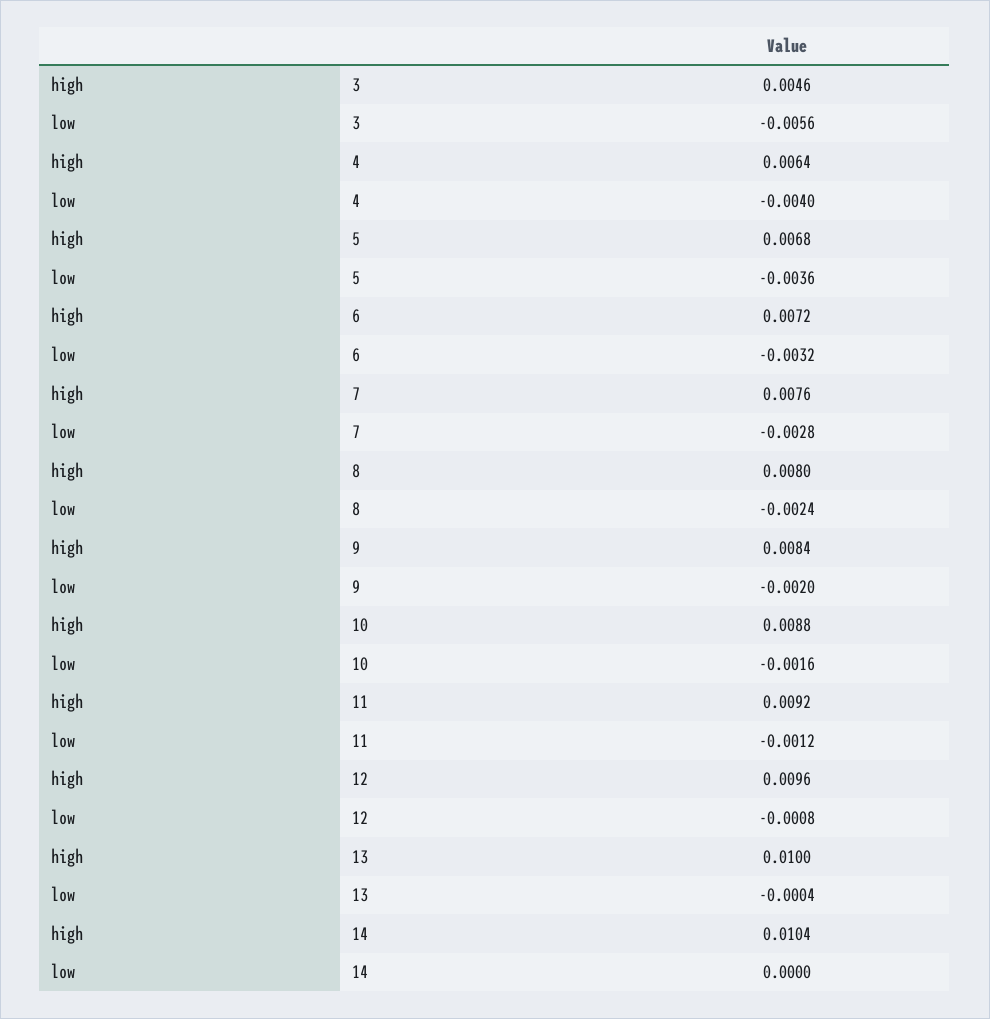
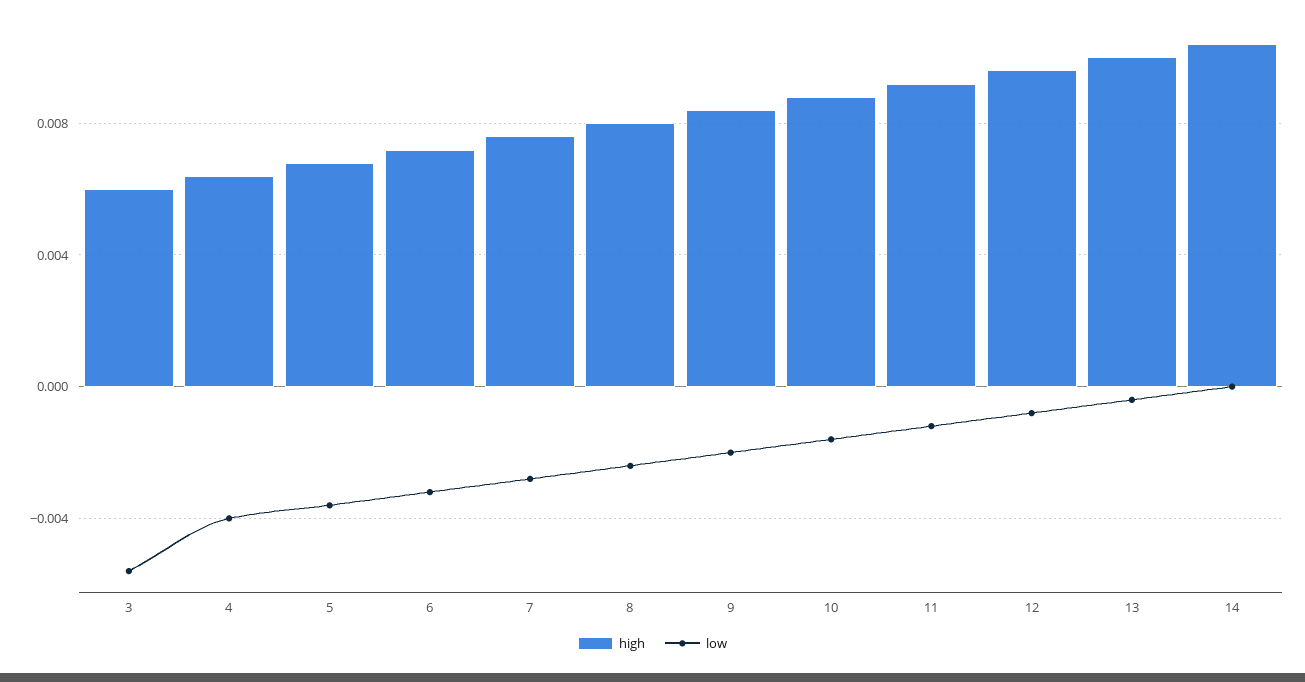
  {
    "high": {
-     "3": 0.0046,
+     "3": 0.006,
      "4": 0.0064,
      "5": 0.0068,
      "6": 0.0072,
      "7": 0.0076,
      "8": 0.008,
      "9": 0.0084,
      "10": 0.0088,
      "11": 0.0092,
      "12": 0.0096,
      "13": 0.01,
      "14": 0.0104
    },
    "low": {
      "3": -0.0056,
      "4": -0.004,
      "5": -0.0036,
      "6": -0.0032,
      "7": -0.0028,
      "8": -0.0024,
      "9": -0.002,
      "10": -0.0016,
      "11": -0.0012,
      "12": -0.0008,
      "13": -0.0004,
      "14": 0
    }
  }

